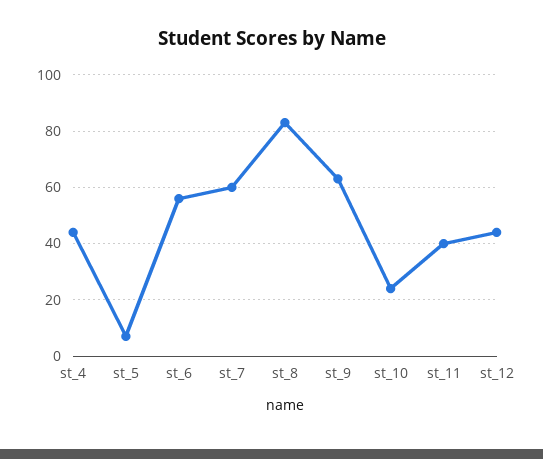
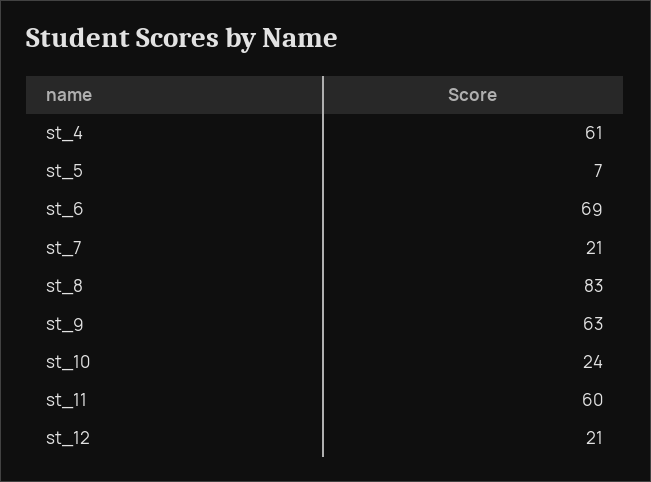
  {
-   "st_4": 45,
+   "st_4": 61,
    "st_5": 7,
-   "st_6": 55,
+   "st_6": 69,
-   "st_7": 60,
+   "st_7": 21,
    "st_8": 83,
    "st_9": 63,
    "st_10": 24,
-   "st_11": 40,
+   "st_11": 60,
-   "st_12": 45
+   "st_12": 21
  }

